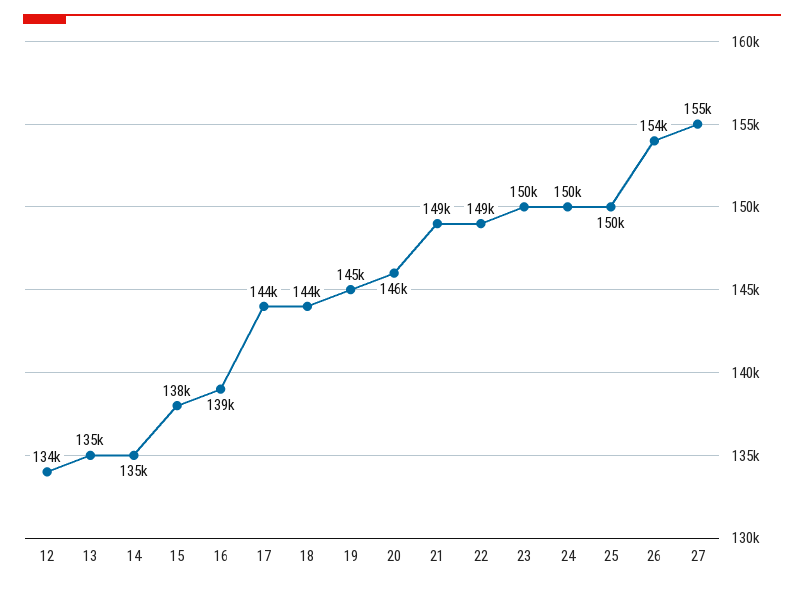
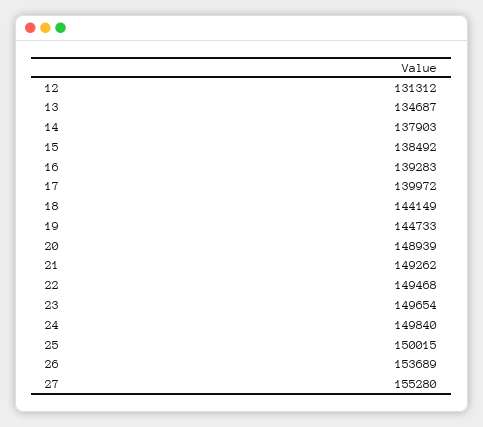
  {
-   "12": 134000,
+   "12": 131312,
    "13": 134687,
-   "14": 135000,
+   "14": 137903,
    "15": 138492,
    "16": 139283,
-   "17": 144000,
+   "17": 139972,
    "18": 144149,
    "19": 144733,
-   "20": 146000,
+   "20": 148939,
    "21": 149262,
    "22": 149468,
    "23": 149654,
    "24": 149840,
    "25": 150015,
    "26": 153689,
    "27": 155280
  }

